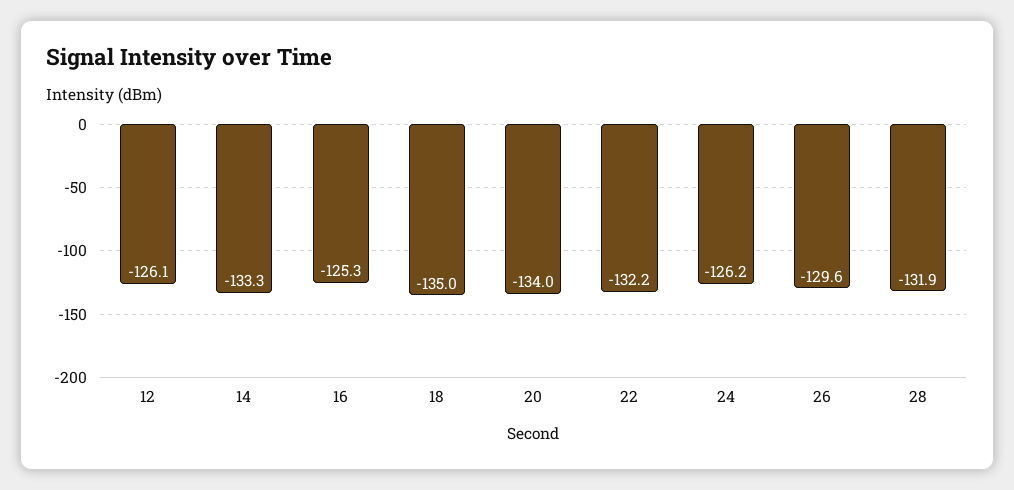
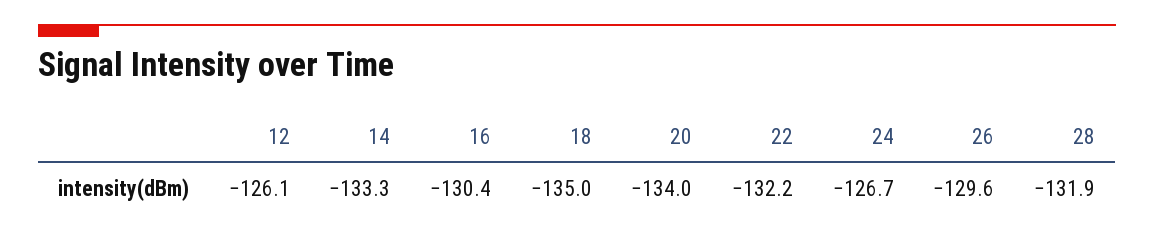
  {
    "12": -126.1,
    "14": -133.3,
-   "16": -125.3,
+   "16": -130.4,
    "18": -135,
    "20": -134,
    "22": -132.2,
-   "24": -126.2,
+   "24": -126.7,
    "26": -129.6,
    "28": -131.9
  }

